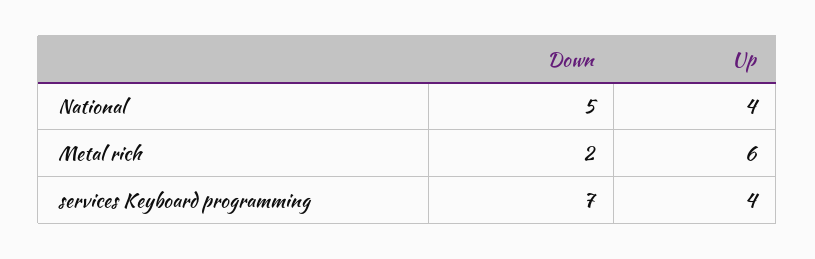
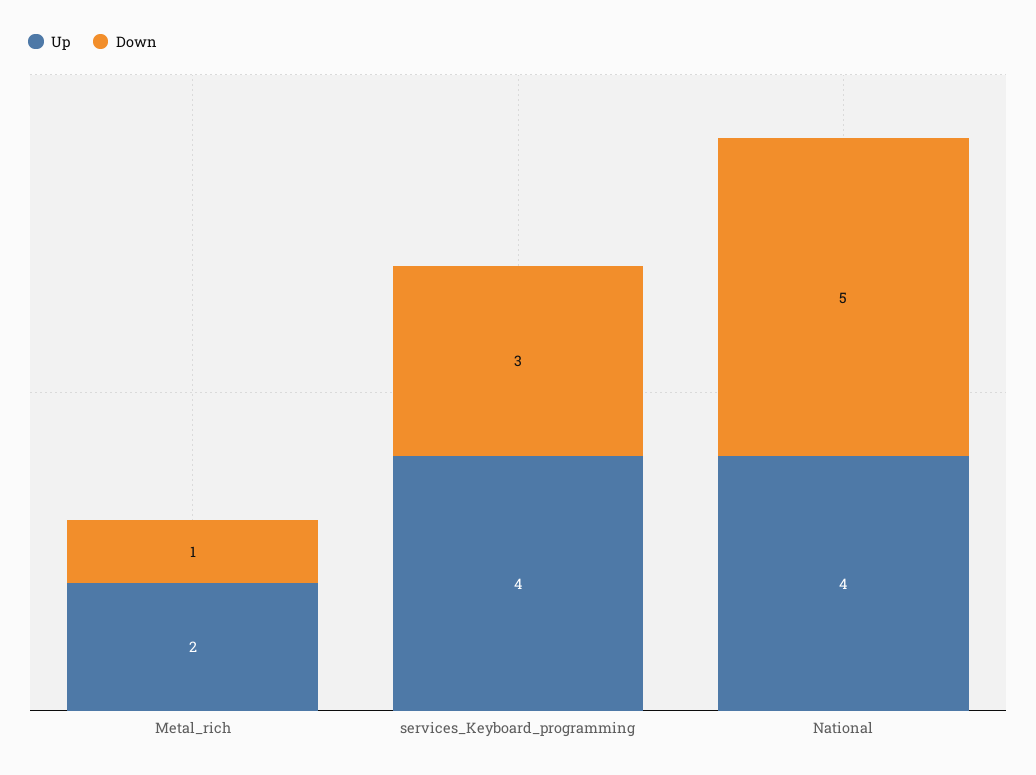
  {
    "Down": {
      "National": 5,
-     "Metal rich": 2,
+     "Metal rich": 1,
-     "services Keyboard programming": 7
+     "services Keyboard programming": 3
    },
    "Up": {
      "National": 4,
-     "Metal rich": 6,
+     "Metal rich": 2,
      "services Keyboard programming": 4
    }
  }

